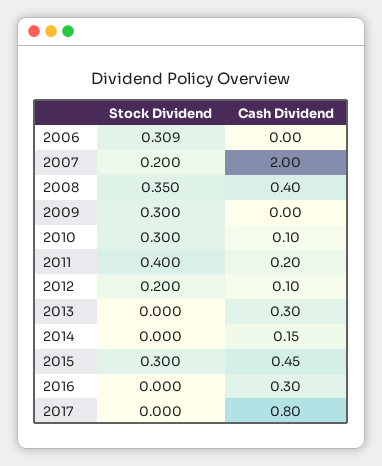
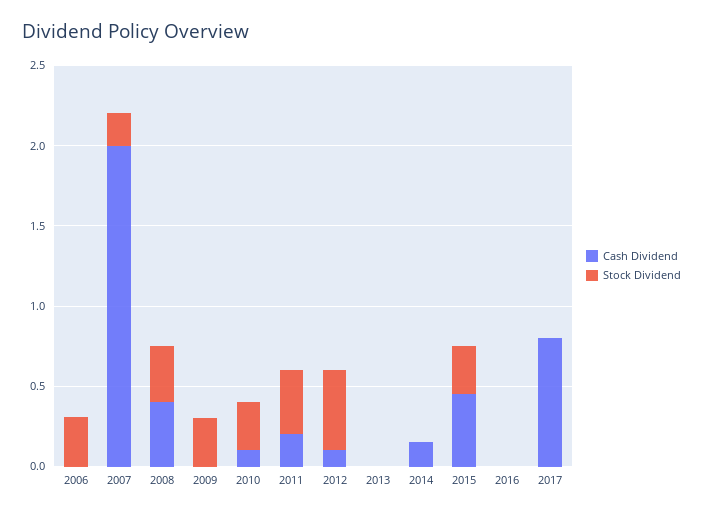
  {
    "Stock Dividend": {
      "2006": 0.309,
      "2007": 0.2,
      "2008": 0.35,
      "2009": 0.3,
      "2010": 0.3,
      "2011": 0.4,
-     "2012": 0.2,
+     "2012": 0.5,
      "2013": 0,
      "2014": 0,
      "2015": 0.3,
      "2016": 0,
      "2017": 0
    },
    "Cash Dividend": {
      "2006": 0,
      "2007": 2,
      "2008": 0.4,
      "2009": 0,
      "2010": 0.1,
      "2011": 0.2,
      "2012": 0.1,
-     "2013": 0.3,
+     "2013": 0,
      "2014": 0.15,
      "2015": 0.45,
-     "2016": 0.3,
+     "2016": 0,
      "2017": 0.8
    }
  }

